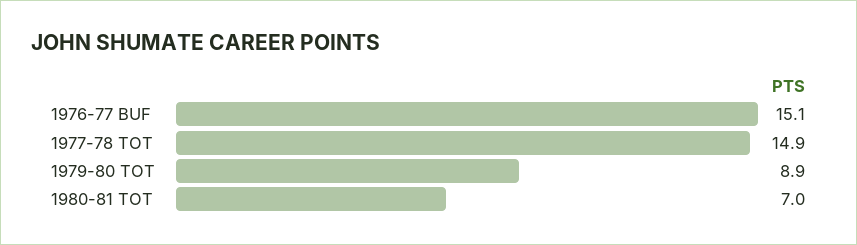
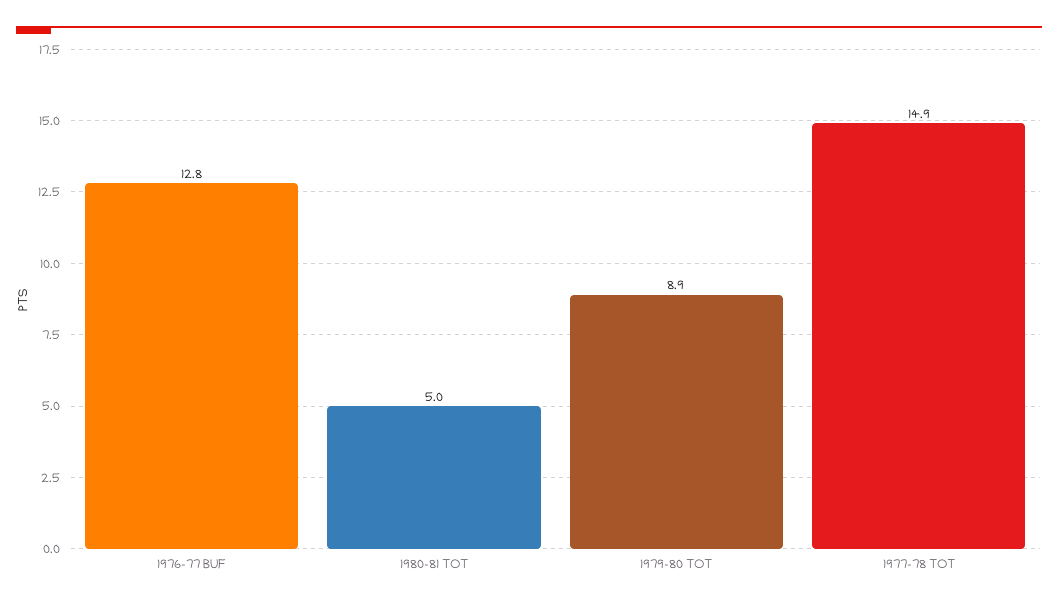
  {
-   "1976-77 BUF": 15.1,
+   "1976-77 BUF": 12.8,
    "1977-78 TOT": 14.9,
    "1979-80 TOT": 8.9,
-   "1980-81 TOT": 7
+   "1980-81 TOT": 5
  }

